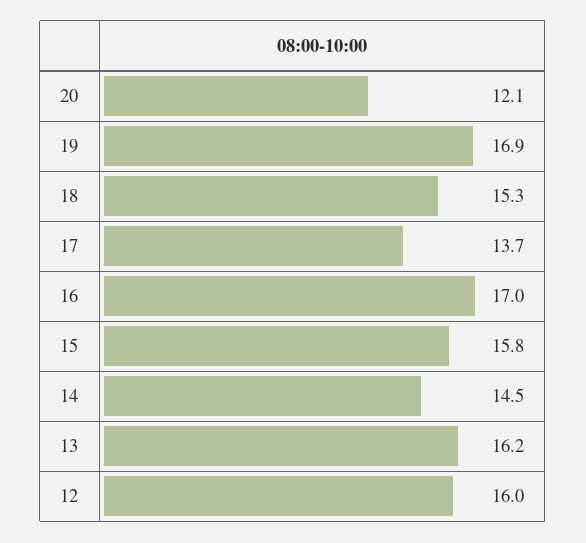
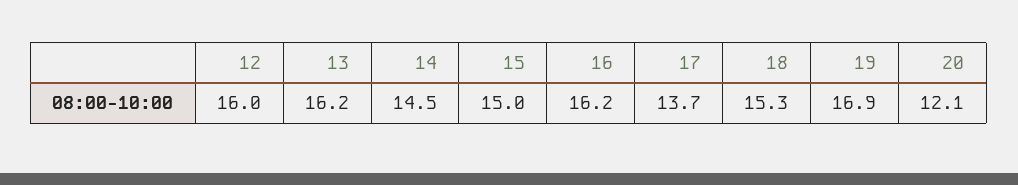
  {
    "20": 12.1,
    "19": 16.9,
    "18": 15.3,
    "17": 13.7,
-   "16": 17,
+   "16": 16.2,
-   "15": 15.8,
+   "15": 15,
    "14": 14.5,
    "13": 16.2,
    "12": 16
  }

